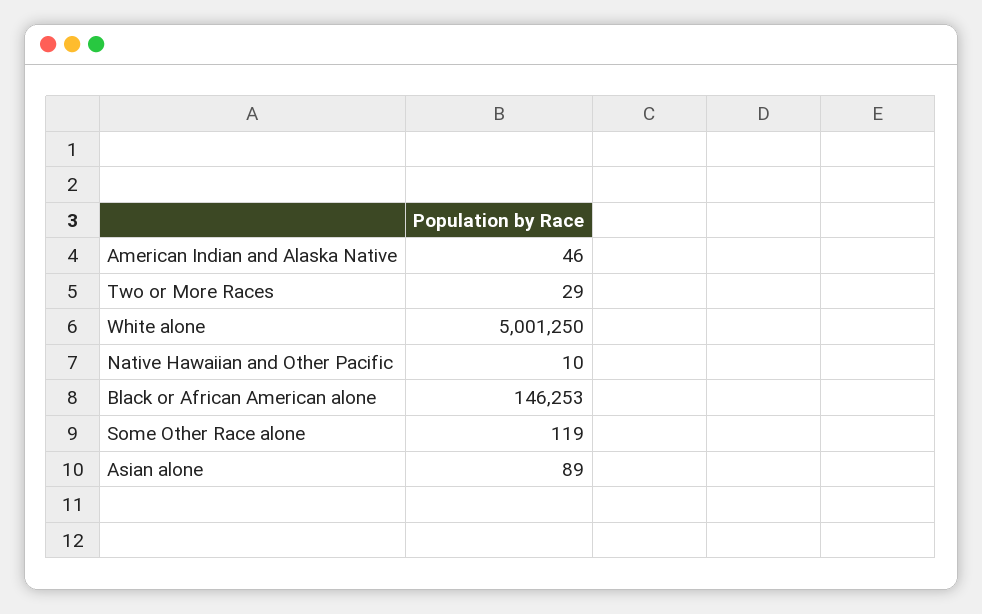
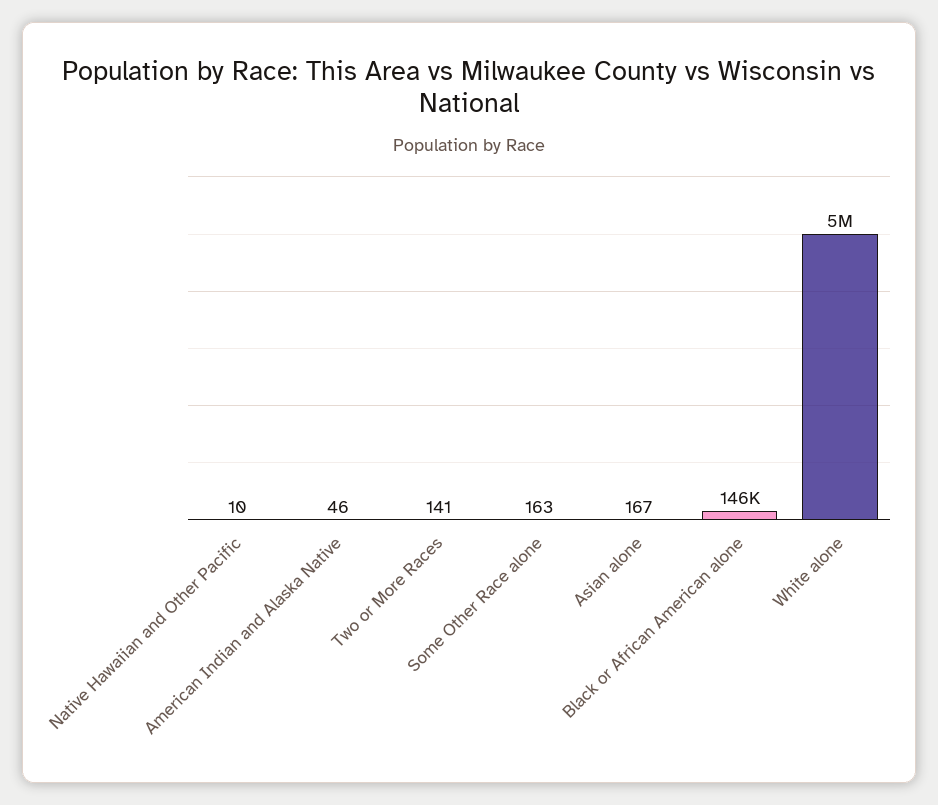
  {
    "American Indian and Alaska Native": 46,
-   "Two or More Races": 29,
+   "Two or More Races": 141,
    "White alone": 5001250,
    "Native Hawaiian and Other Pacific": 10,
    "Black or African American alone": 146253,
-   "Some Other Race alone": 119,
+   "Some Other Race alone": 163,
-   "Asian alone": 89
+   "Asian alone": 167
  }

